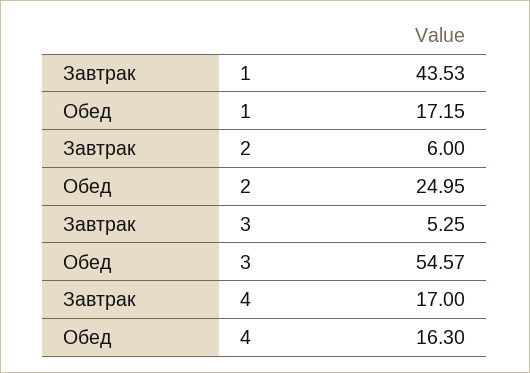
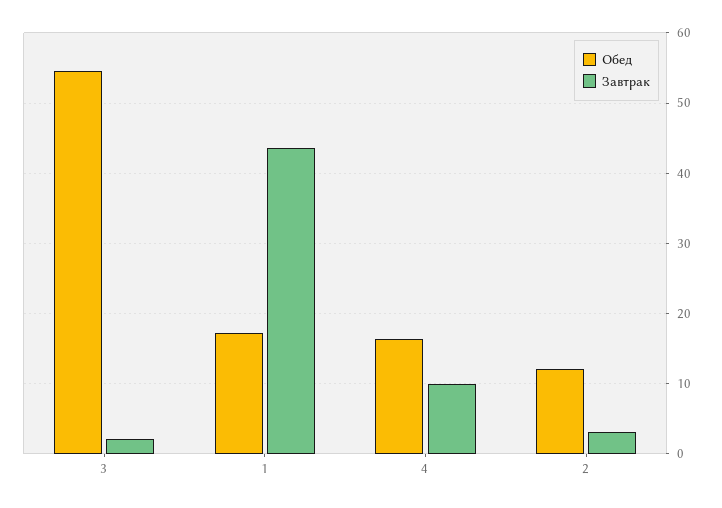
  {
    "Завтрак": {
      "1": 43.53,
-     "2": 6,
+     "2": 3,
-     "3": 5.25,
+     "3": 2,
-     "4": 17
+     "4": 10
    },
    "Обед": {
      "1": 17.15,
-     "2": 24.95,
+     "2": 12,
      "3": 54.57,
      "4": 16.3
    }
  }

